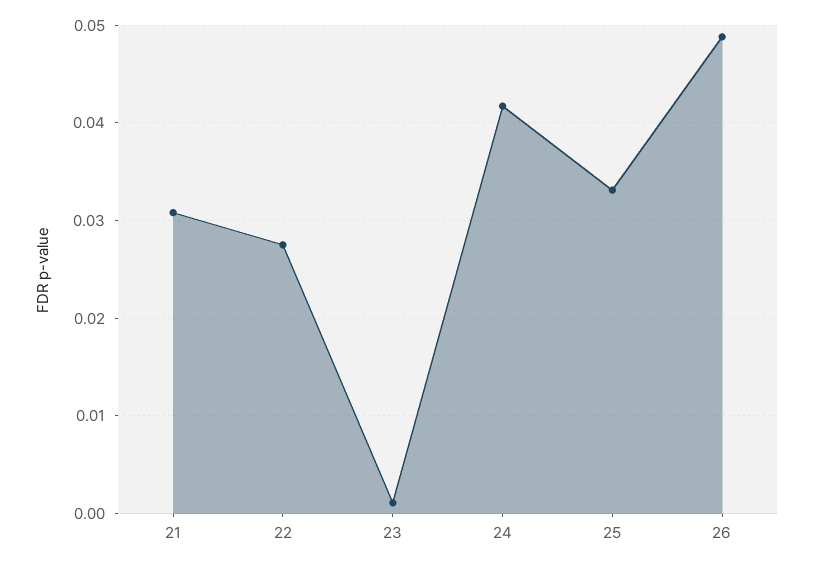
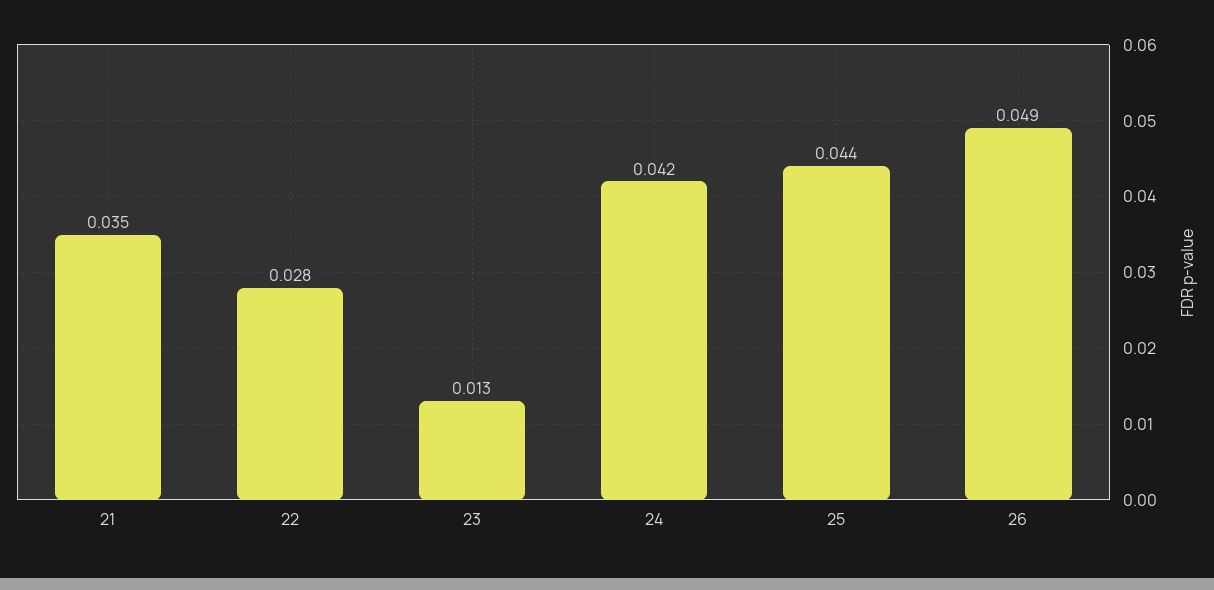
  {
-   "21": 0.031,
+   "21": 0.035,
    "22": 0.028,
-   "23": 0.001,
+   "23": 0.013,
    "24": 0.042,
-   "25": 0.033,
+   "25": 0.044,
    "26": 0.049
  }

